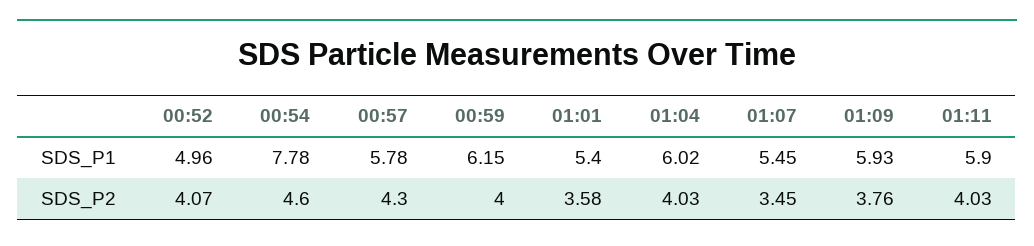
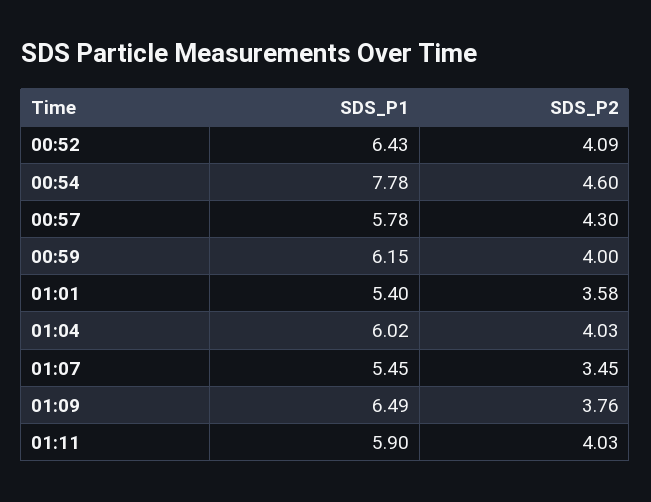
  {
    "00:52": {
-     "SDS_P1": 4.96,
+     "SDS_P1": 6.43,
-     "SDS_P2": 4.07
+     "SDS_P2": 4.09
    },
    "00:54": {
      "SDS_P1": 7.78,
      "SDS_P2": 4.6
    },
    "00:57": {
      "SDS_P1": 5.78,
      "SDS_P2": 4.3
    },
    "00:59": {
      "SDS_P1": 6.15,
      "SDS_P2": 4
    },
    "01:01": {
      "SDS_P1": 5.4,
      "SDS_P2": 3.58
    },
    "01:04": {
      "SDS_P1": 6.02,
      "SDS_P2": 4.03
    },
    "01:07": {
      "SDS_P1": 5.45,
      "SDS_P2": 3.45
    },
    "01:09": {
-     "SDS_P1": 5.93,
+     "SDS_P1": 6.49,
      "SDS_P2": 3.76
    },
    "01:11": {
      "SDS_P1": 5.9,
      "SDS_P2": 4.03
    }
  }

